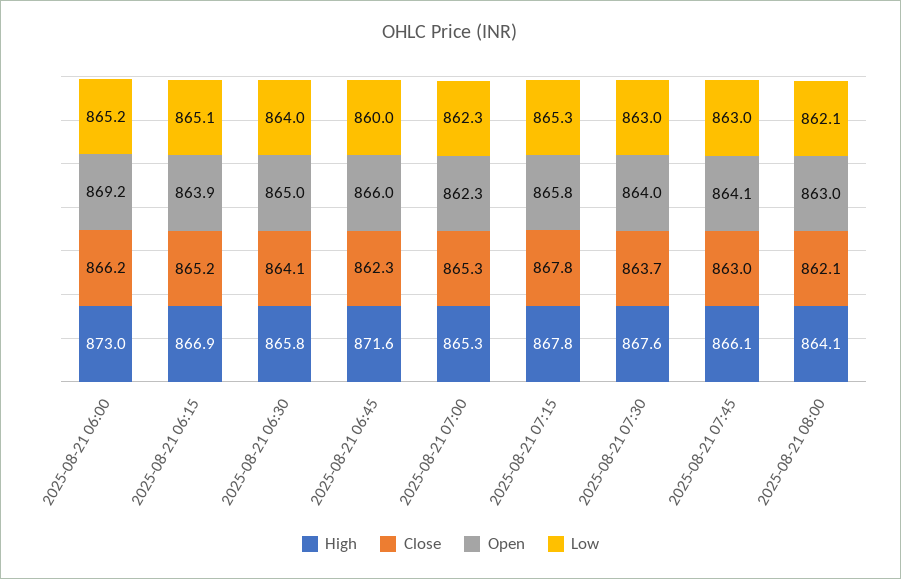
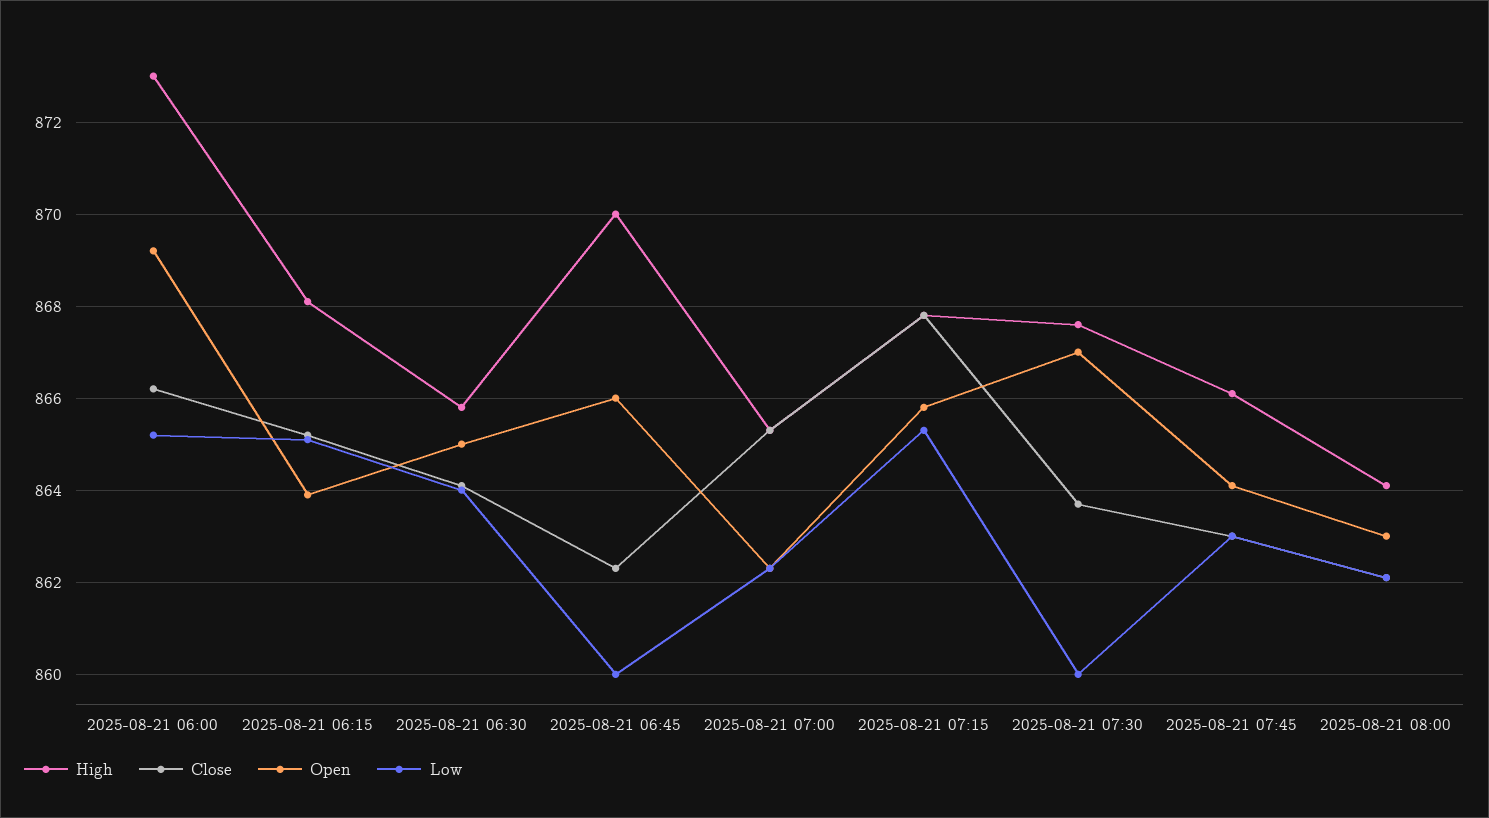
  {
    "High": {
      "2025-08-21 06:00": 873,
-     "2025-08-21 06:15": 866.9,
+     "2025-08-21 06:15": 868,
      "2025-08-21 06:30": 865.8,
-     "2025-08-21 06:45": 871.6,
+     "2025-08-21 06:45": 870,
      "2025-08-21 07:00": 865.3,
      "2025-08-21 07:15": 867.8,
      "2025-08-21 07:30": 867.6,
      "2025-08-21 07:45": 866.1,
      "2025-08-21 08:00": 864.1
    },
    "Close": {
      "2025-08-21 06:00": 866.2,
      "2025-08-21 06:15": 865.2,
      "2025-08-21 06:30": 864.1,
      "2025-08-21 06:45": 862.3,
      "2025-08-21 07:00": 865.3,
      "2025-08-21 07:15": 867.8,
      "2025-08-21 07:30": 863.7,
      "2025-08-21 07:45": 863,
      "2025-08-21 08:00": 862.1
    },
    "Open": {
      "2025-08-21 06:00": 869.2,
      "2025-08-21 06:15": 863.9,
      "2025-08-21 06:30": 865,
      "2025-08-21 06:45": 866,
      "2025-08-21 07:00": 862.3,
      "2025-08-21 07:15": 865.8,
-     "2025-08-21 07:30": 864,
+     "2025-08-21 07:30": 867,
      "2025-08-21 07:45": 864.1,
      "2025-08-21 08:00": 863
    },
    "Low": {
      "2025-08-21 06:00": 865.2,
      "2025-08-21 06:15": 865.1,
      "2025-08-21 06:30": 864,
      "2025-08-21 06:45": 860,
      "2025-08-21 07:00": 862.3,
      "2025-08-21 07:15": 865.3,
-     "2025-08-21 07:30": 863,
+     "2025-08-21 07:30": 860,
      "2025-08-21 07:45": 863,
      "2025-08-21 08:00": 862.1
    }
  }

